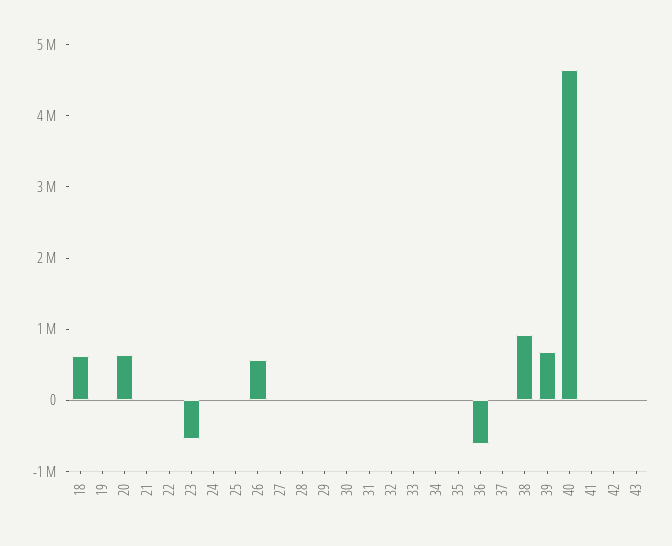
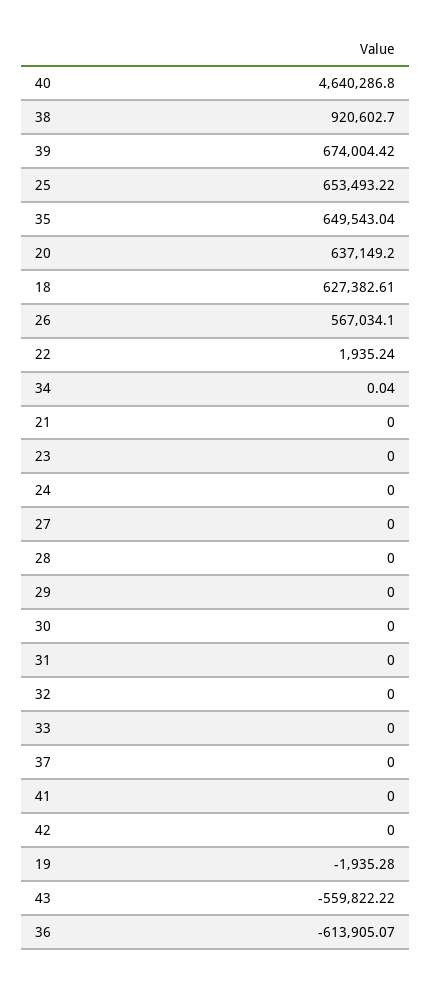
  {
    "18": 627382.61,
    "19": -1935.28,
    "20": 637149.2,
    "21": 0,
    "22": 1935.24,
-   "23": -600000,
+   "23": 0,
    "24": 0,
-   "25": 0,
+   "25": 653493.22,
    "26": 567034.1,
    "27": 0,
    "28": 0,
    "29": 0,
    "30": 0,
    "31": 0,
    "32": 0,
    "33": 0,
    "34": 0.04,
-   "35": 0,
+   "35": 649543.04,
    "36": -613905.07,
    "37": 0,
    "38": 920602.7,
    "39": 674004.42,
    "40": 4640286.8,
    "41": 0,
    "42": 0,
-   "43": 0
+   "43": -559822.22
  }

